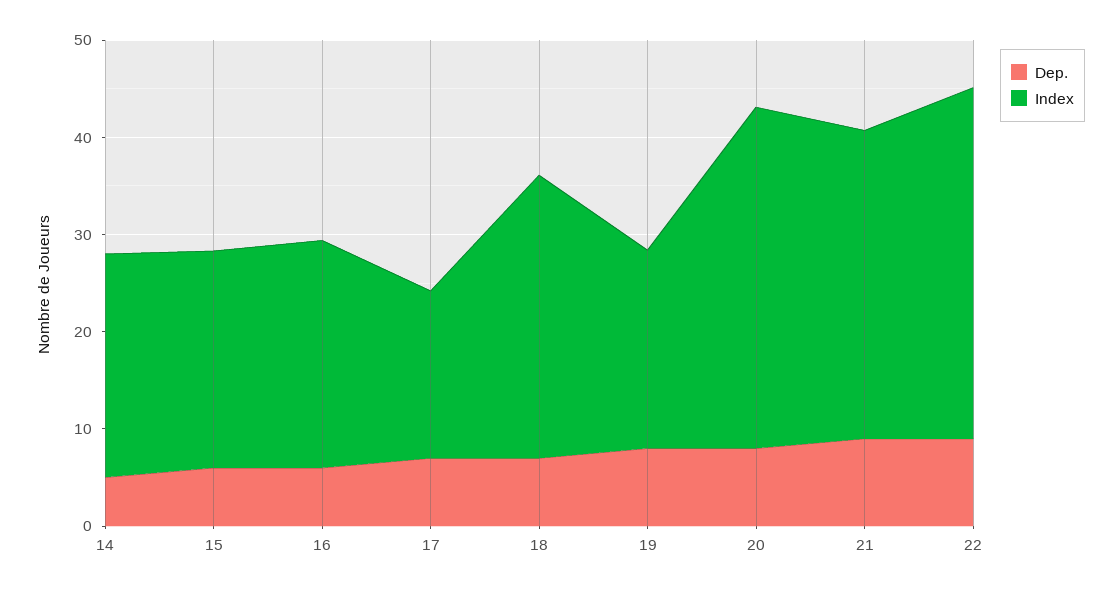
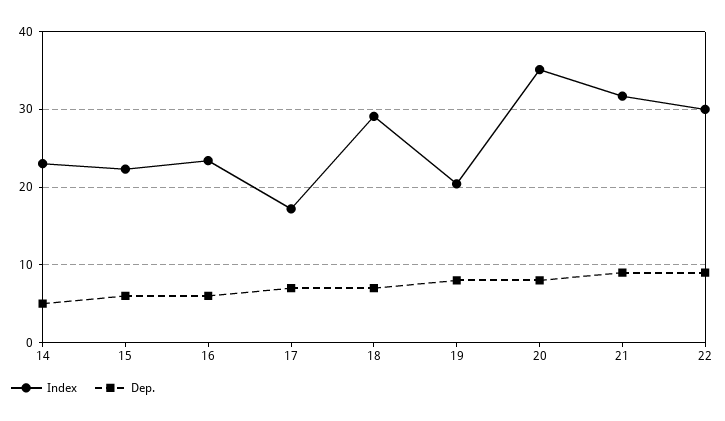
  {
    "Dep.": {
      "14": 5,
      "15": 6,
      "16": 6,
      "17": 7,
      "18": 7,
      "19": 8,
      "20": 8,
      "21": 9,
      "22": 9
    },
    "Index": {
      "14": 23,
      "15": 22,
      "16": 23,
      "17": 17,
      "18": 29,
      "19": 20,
      "20": 35,
      "21": 32,
-     "22": 36
+     "22": 30
    }
  }

